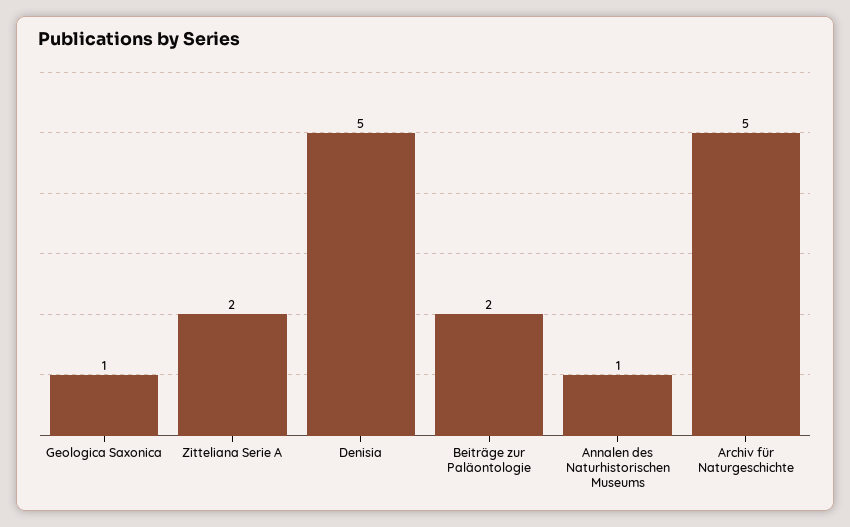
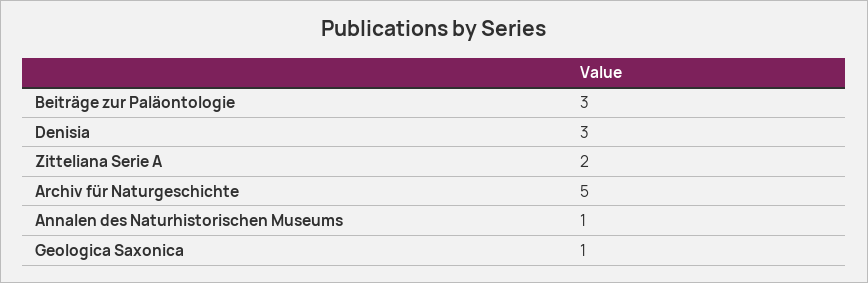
  {
    "Geologica Saxonica": 1,
    "Zitteliana Serie A": 2,
-   "Denisia": 5,
+   "Denisia": 3,
-   "Beiträge zur Paläontologie": 2,
+   "Beiträge zur Paläontologie": 3,
    "Annalen des Naturhistorischen Museums": 1,
    "Archiv für Naturgeschichte": 5
  }

